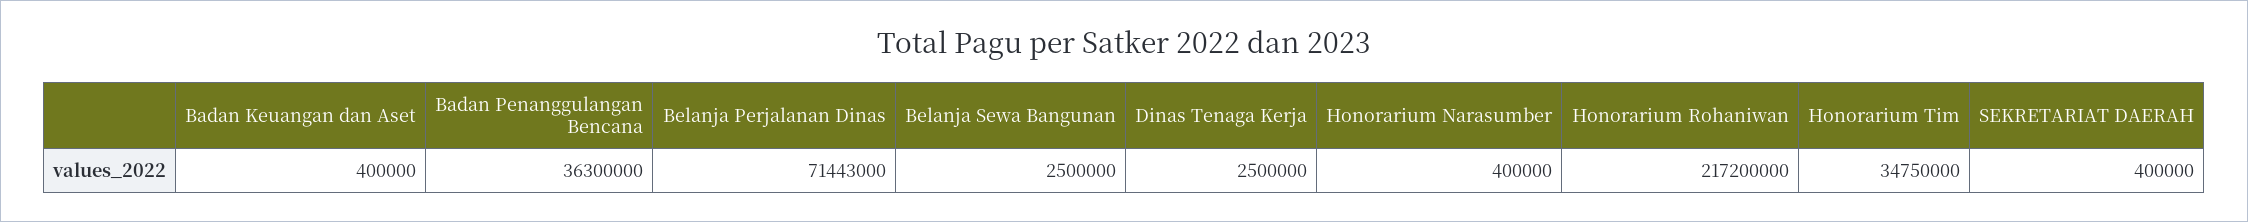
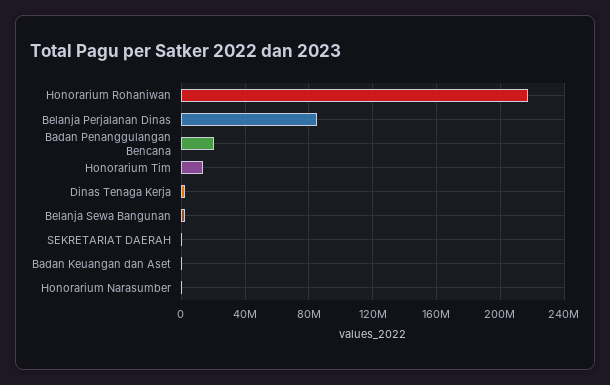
  {
    "Badan Keuangan dan Aset": 400000,
-   "Badan Penanggulangan Bencana": 36300000,
+   "Badan Penanggulangan Bencana": 20000000,
-   "Belanja Perjalanan Dinas": 71443000,
+   "Belanja Perjalanan Dinas": 85000000,
    "Belanja Sewa Bangunan": 2500000,
    "Dinas Tenaga Kerja": 2500000,
    "Honorarium Narasumber": 400000,
    "Honorarium Rohaniwan": 217200000,
-   "Honorarium Tim": 34750000,
+   "Honorarium Tim": 15000000,
    "SEKRETARIAT DAERAH": 400000
  }

